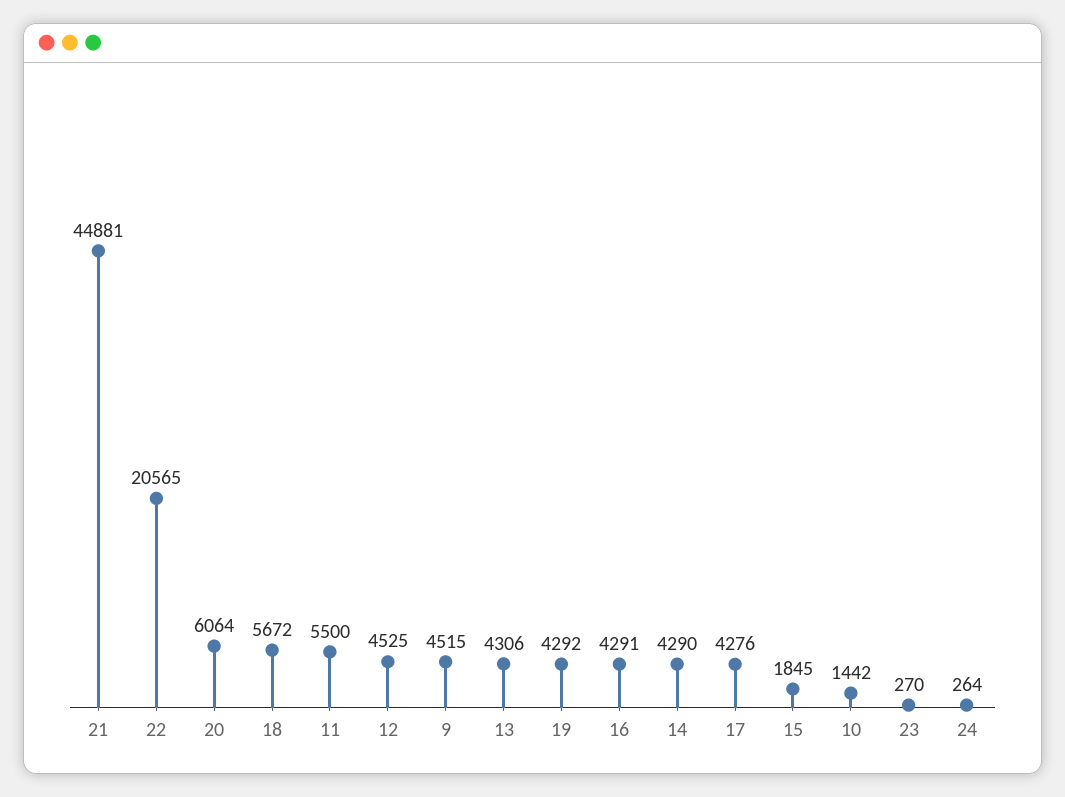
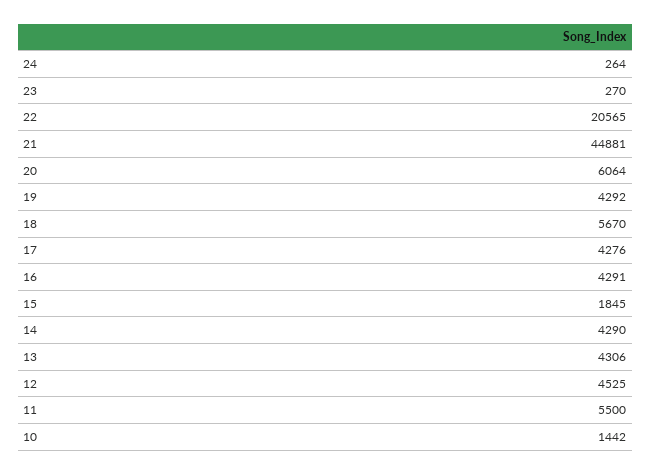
  {
    "21": 44881,
    "22": 20565,
    "20": 6064,
-   "18": 5672,
+   "18": 5670,
    "11": 5500,
    "12": 4525,
-   "9": 4515,
    "13": 4306,
    "19": 4292,
    "16": 4291,
    "14": 4290,
    "17": 4276,
    "15": 1845,
    "10": 1442,
    "23": 270,
    "24": 264
  }

